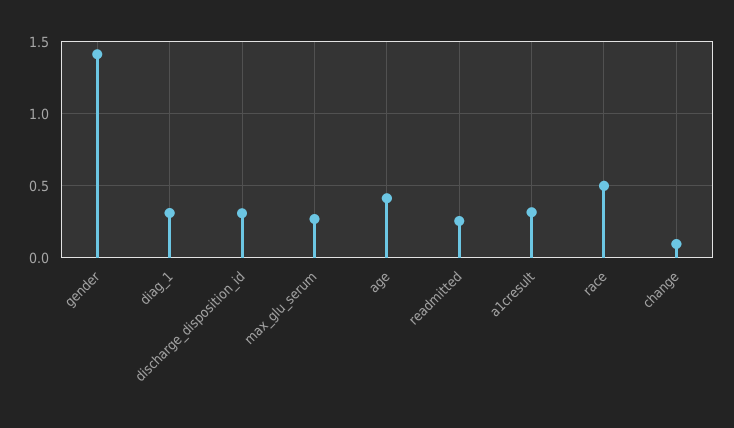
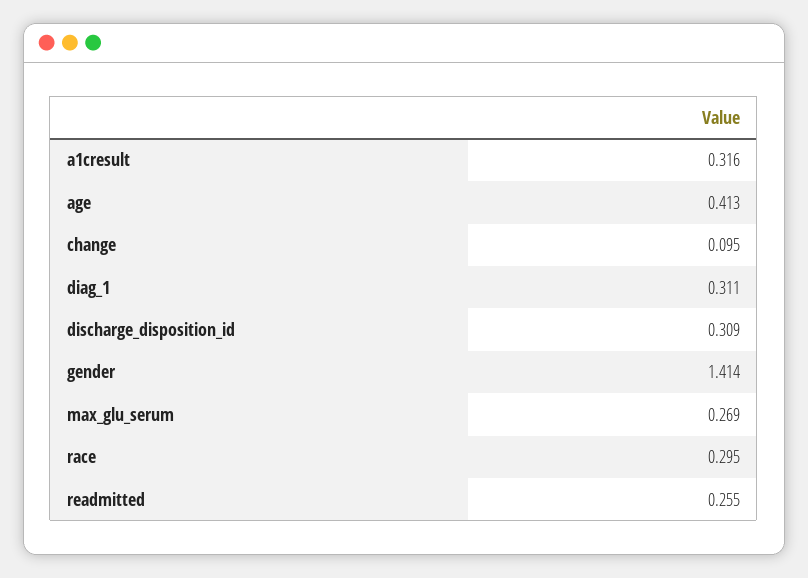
  {
    "gender": 1.414,
    "diag_1": 0.311,
    "discharge_disposition_id": 0.309,
    "max_glu_serum": 0.269,
    "age": 0.413,
    "readmitted": 0.255,
    "a1cresult": 0.316,
-   "race": 0.5,
+   "race": 0.295,
    "change": 0.095
  }

